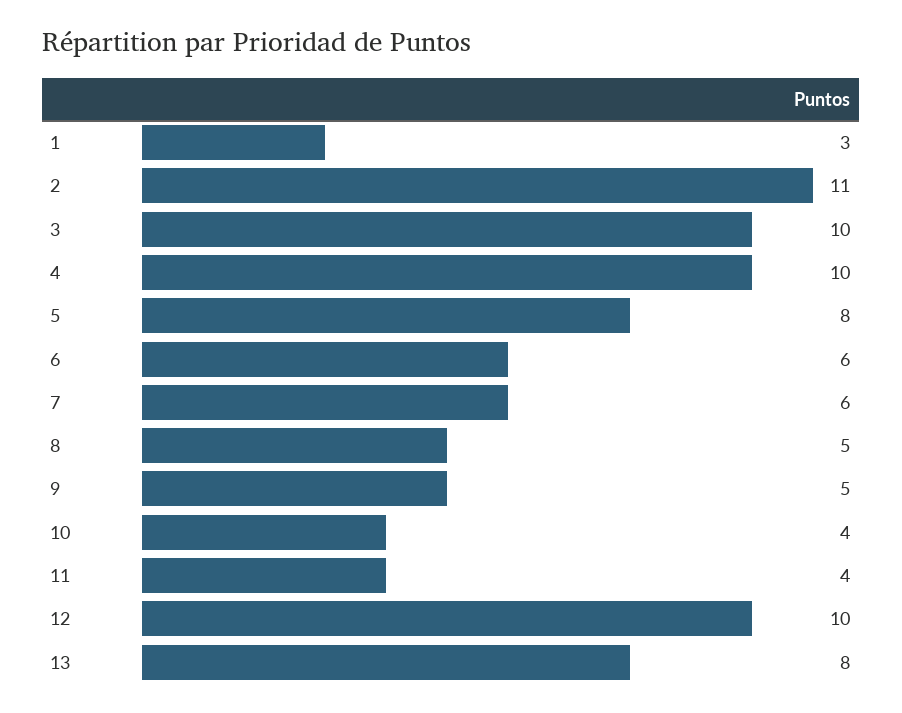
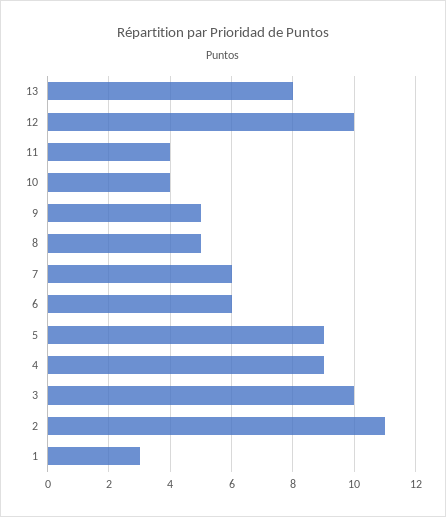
  {
    "1": 3,
    "2": 11,
    "3": 10,
-   "4": 10,
+   "4": 9,
-   "5": 8,
+   "5": 9,
    "6": 6,
    "7": 6,
    "8": 5,
    "9": 5,
    "10": 4,
    "11": 4,
    "12": 10,
    "13": 8
  }

